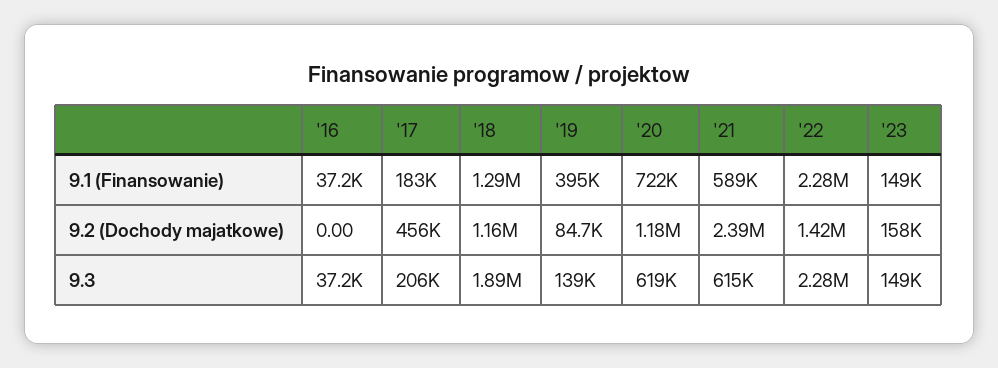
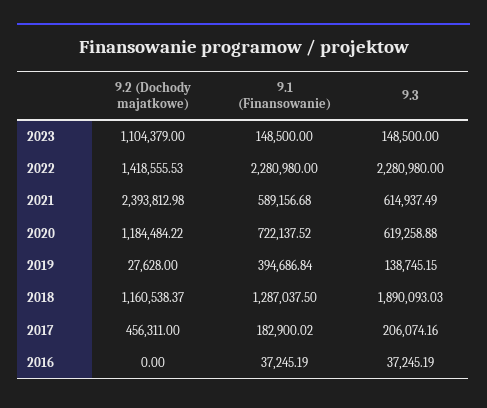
  {
    "'16": {
      "9.1 (Finansowanie)": 37245.19,
      "9.2 (Dochody majatkowe)": 0,
      "9.3": 37245.19
    },
    "'17": {
      "9.1 (Finansowanie)": 182900.02,
      "9.2 (Dochody majatkowe)": 456311,
      "9.3": 206074.16
    },
    "'18": {
      "9.1 (Finansowanie)": 1287037.5,
      "9.2 (Dochody majatkowe)": 1160538.37,
      "9.3": 1890093.03
    },
    "'19": {
      "9.1 (Finansowanie)": 394686.84,
-     "9.2 (Dochody majatkowe)": 84700,
+     "9.2 (Dochody majatkowe)": 27628,
      "9.3": 138745.15
    },
    "'20": {
      "9.1 (Finansowanie)": 722137.52,
      "9.2 (Dochody majatkowe)": 1184484.22,
      "9.3": 619258.88
    },
    "'21": {
      "9.1 (Finansowanie)": 589156.68,
      "9.2 (Dochody majatkowe)": 2393812.98,
      "9.3": 614937.49
    },
    "'22": {
      "9.1 (Finansowanie)": 2280980,
      "9.2 (Dochody majatkowe)": 1418555.53,
      "9.3": 2280980
    },
    "'23": {
      "9.1 (Finansowanie)": 148500,
-     "9.2 (Dochody majatkowe)": 158000,
+     "9.2 (Dochody majatkowe)": 1104379,
      "9.3": 148500
    }
  }

